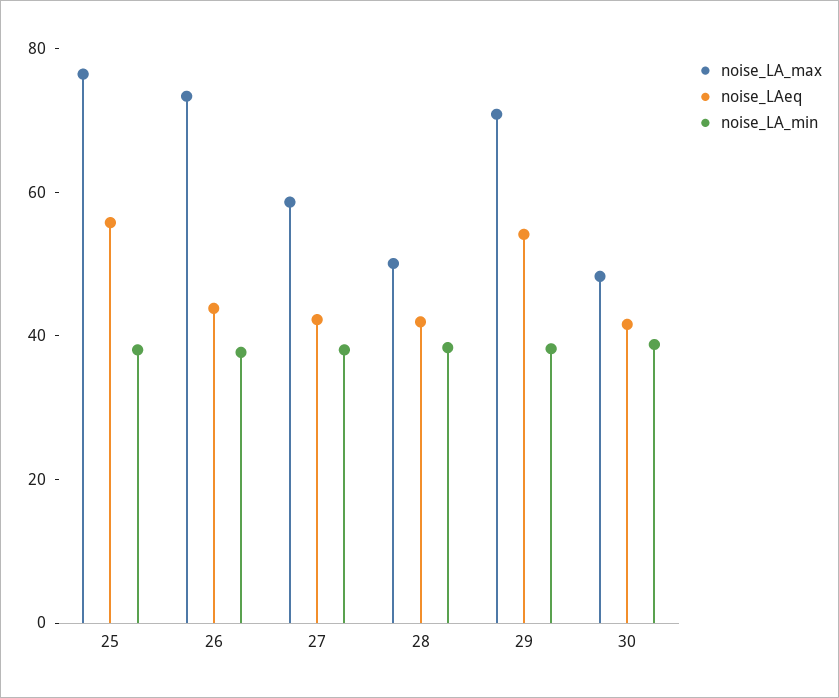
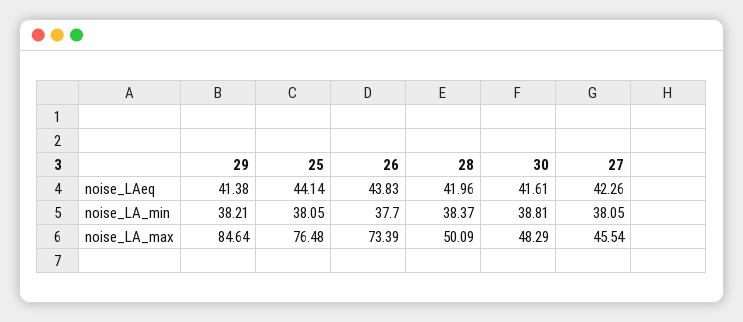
  {
    "noise_LA_max": {
      "25": 76.48,
      "26": 73.39,
-     "27": 60,
+     "27": 45.54,
      "28": 50.09,
-     "29": 70,
+     "29": 84.64,
      "30": 48.29
    },
    "noise_LAeq": {
-     "25": 55,
+     "25": 44.14,
      "26": 43.83,
      "27": 42.26,
      "28": 41.96,
-     "29": 55,
+     "29": 41.38,
      "30": 41.61
    },
    "noise_LA_min": {
      "25": 38.05,
      "26": 37.7,
      "27": 38.05,
      "28": 38.37,
      "29": 38.21,
      "30": 38.81
    }
  }

